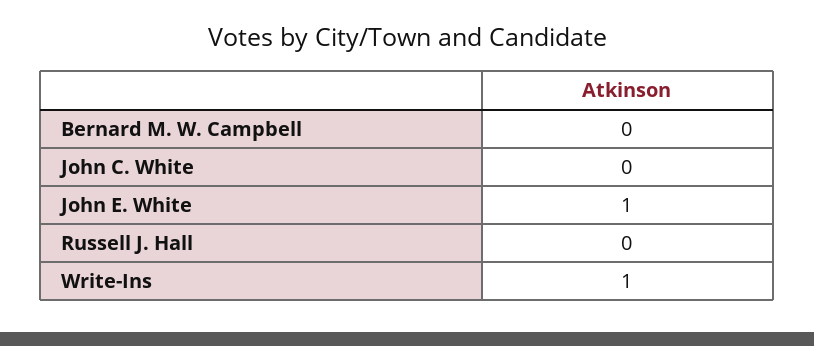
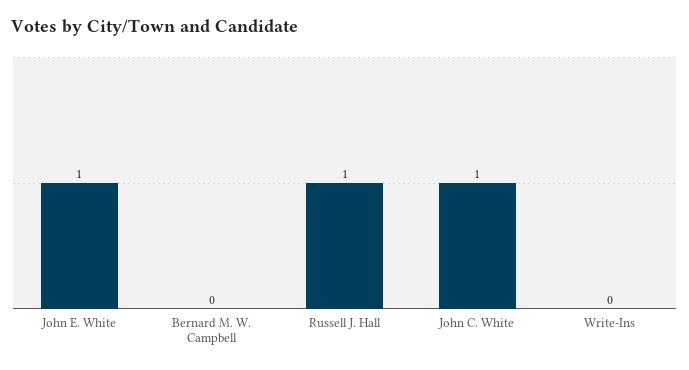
  {
    "Bernard M. W. Campbell": 0,
-   "John C. White": 0,
+   "John C. White": 1,
    "John E. White": 1,
-   "Russell J. Hall": 0,
+   "Russell J. Hall": 1,
-   "Write-Ins": 1
+   "Write-Ins": 0
  }

